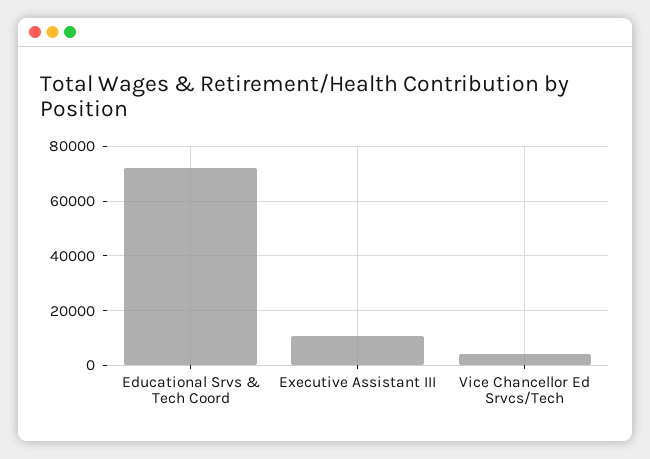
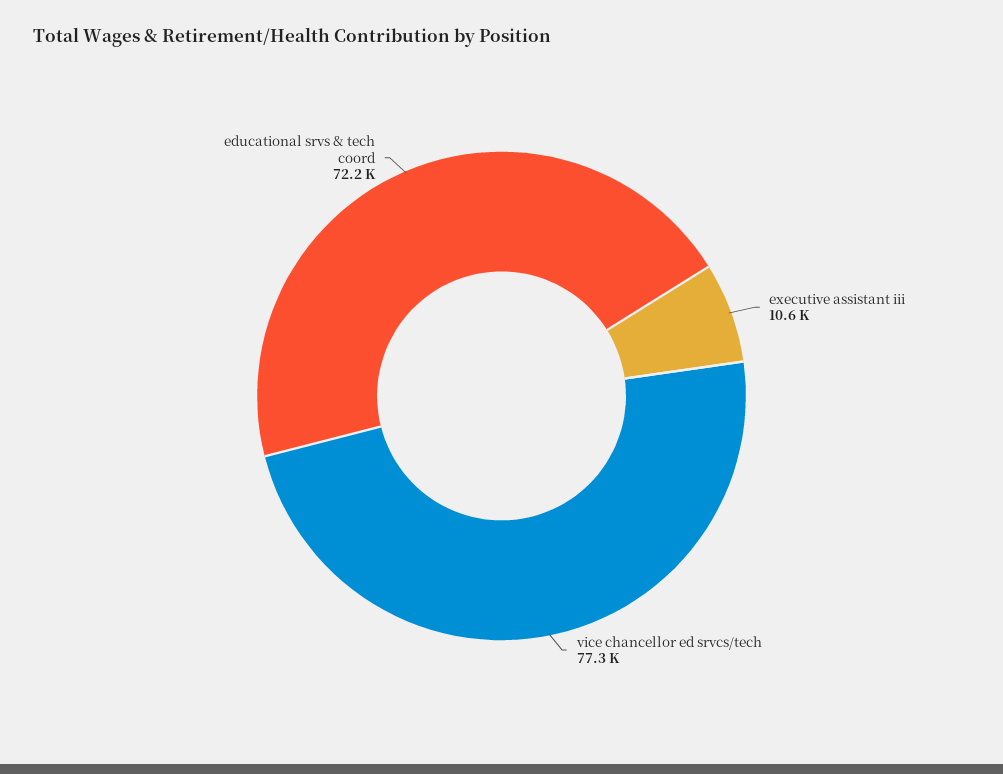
  {
    "Educational Srvs & Tech Coord": 72200,
    "Executive Assistant III": 10600,
-   "Vice Chancellor Ed Srvcs/Tech": 5000
+   "Vice Chancellor Ed Srvcs/Tech": 77300
  }

